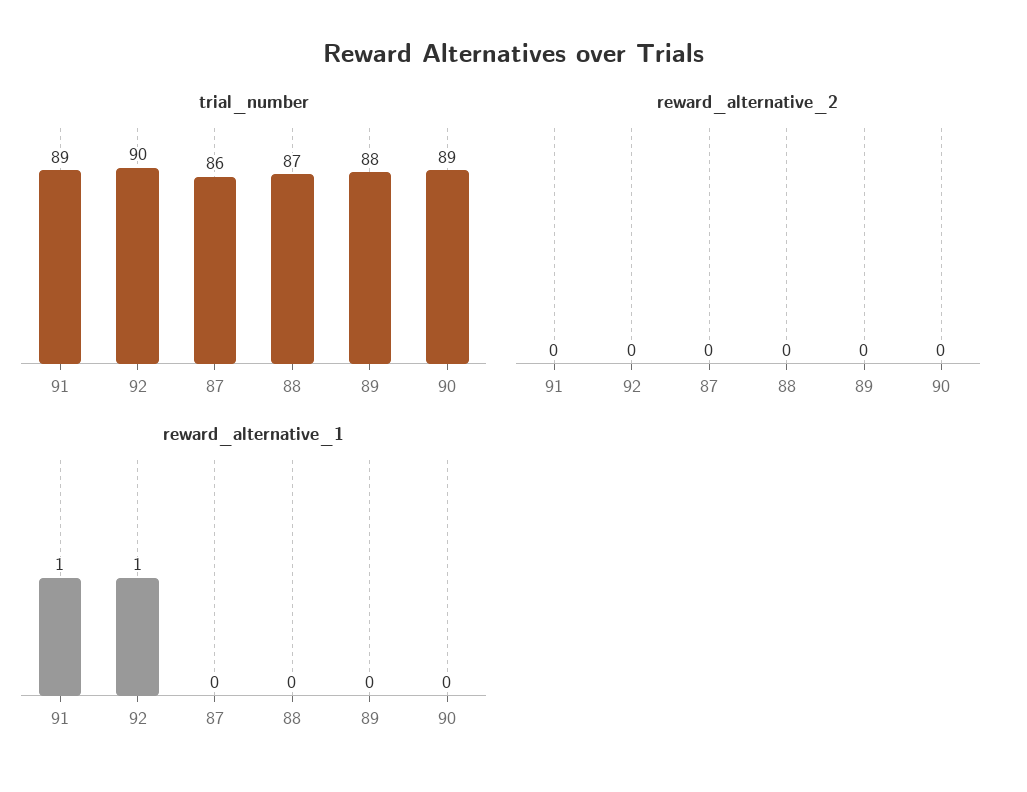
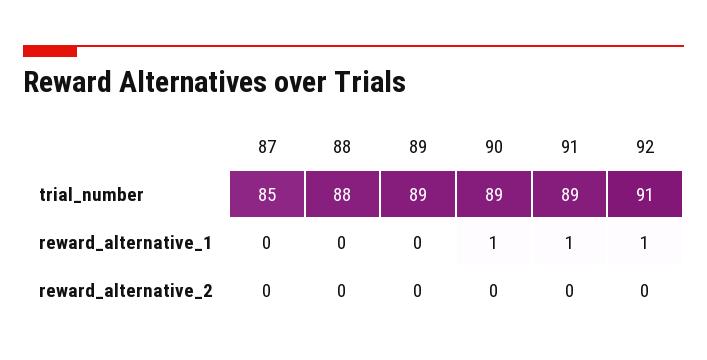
  {
    "trial_number": {
      "91": 89,
-     "92": 90,
+     "92": 91,
-     "87": 86,
+     "87": 85,
-     "88": 87,
+     "88": 88,
-     "89": 88,
+     "89": 89,
      "90": 89
    },
    "reward_alternative_2": {
      "91": 0,
      "92": 0,
      "87": 0,
      "88": 0,
      "89": 0,
      "90": 0
    },
    "reward_alternative_1": {
      "91": 1,
      "92": 1,
      "87": 0,
      "88": 0,
      "89": 0,
-     "90": 0
+     "90": 1
    }
  }

